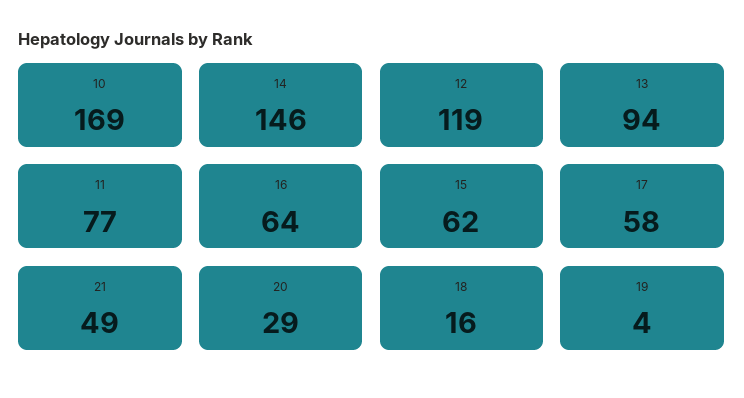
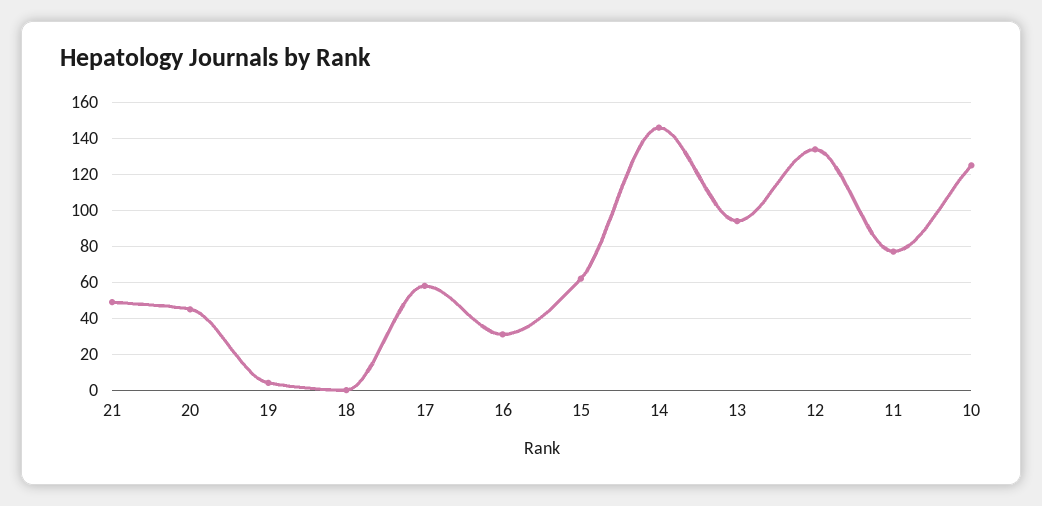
  {
-   "10": 169,
+   "10": 125,
    "14": 146,
-   "12": 119,
+   "12": 135,
    "13": 94,
    "11": 77,
-   "16": 64,
+   "16": 30,
    "15": 62,
    "17": 58,
    "21": 49,
-   "20": 29,
+   "20": 45,
-   "18": 16,
+   "18": 0,
    "19": 4
  }

